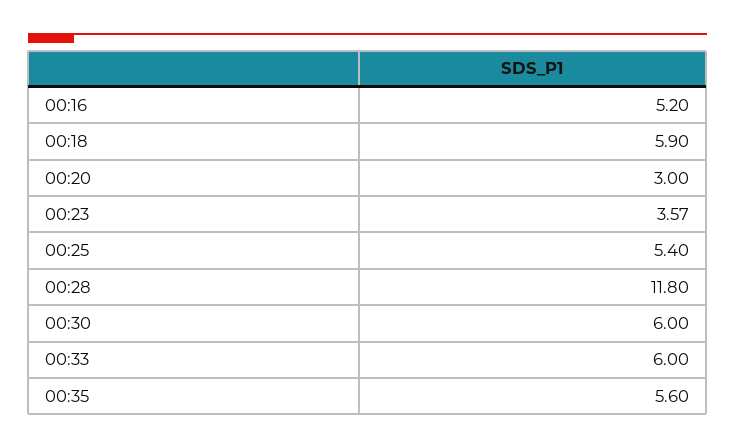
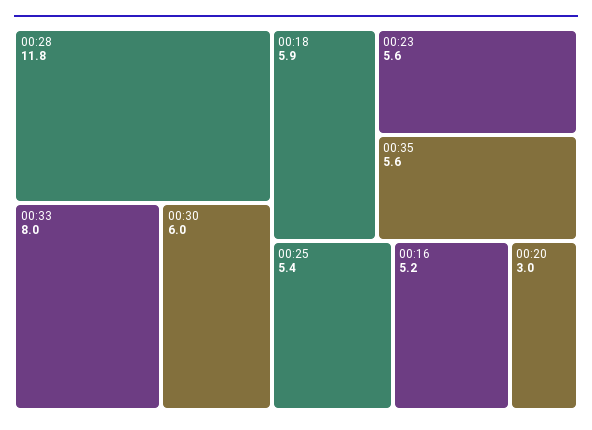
  {
    "00:16": 5.2,
    "00:18": 5.9,
    "00:20": 3,
-   "00:23": 3.57,
+   "00:23": 5.6,
    "00:25": 5.4,
    "00:28": 11.8,
    "00:30": 6,
-   "00:33": 6,
+   "00:33": 8,
    "00:35": 5.6
  }

